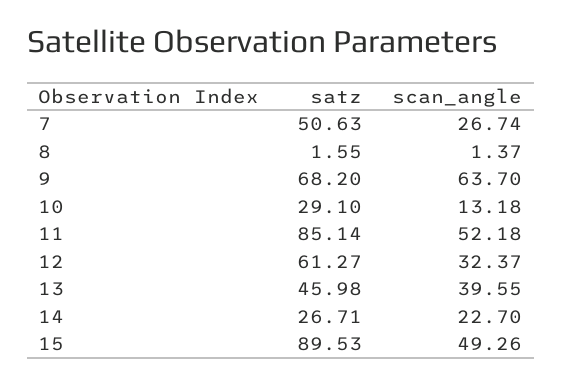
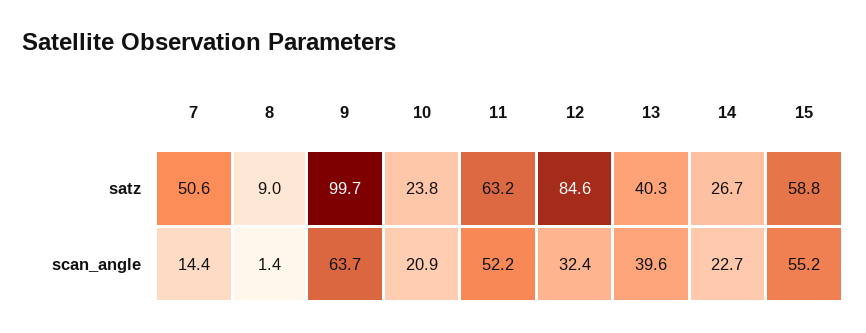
  {
    "satz": {
      "7": 50.63,
-     "8": 1.55,
+     "8": 9,
-     "9": 68.2,
+     "9": 99.7,
-     "10": 29.1,
+     "10": 23.8,
-     "11": 85.14,
+     "11": 63.2,
-     "12": 61.27,
+     "12": 84.6,
-     "13": 45.98,
+     "13": 40.3,
      "14": 26.71,
-     "15": 89.53
+     "15": 58.8
    },
    "scan_angle": {
-     "7": 26.74,
+     "7": 14.4,
      "8": 1.37,
      "9": 63.7,
-     "10": 13.18,
+     "10": 20.9,
      "11": 52.18,
      "12": 32.37,
      "13": 39.55,
      "14": 22.7,
-     "15": 49.26
+     "15": 55.2
    }
  }

